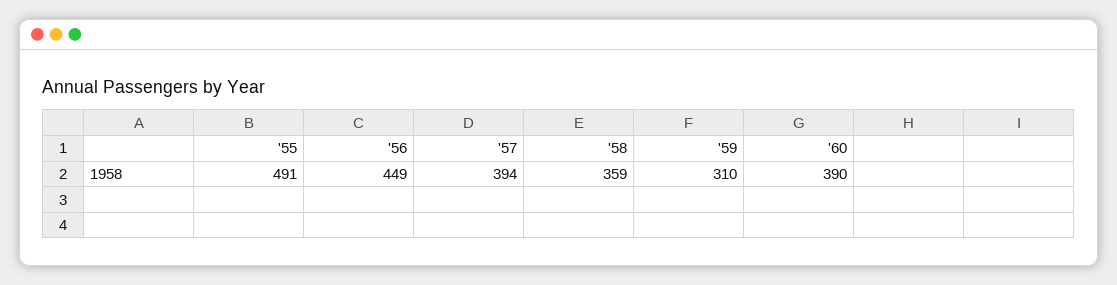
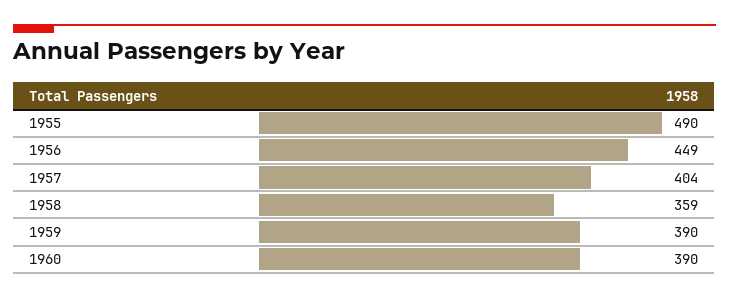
  {
-   "'55": 491,
+   "'55": 490,
    "'56": 449,
-   "'57": 394,
+   "'57": 404,
    "'58": 359,
-   "'59": 310,
+   "'59": 390,
    "'60": 390
  }

